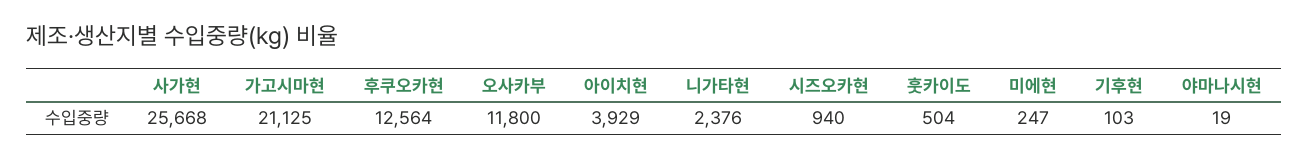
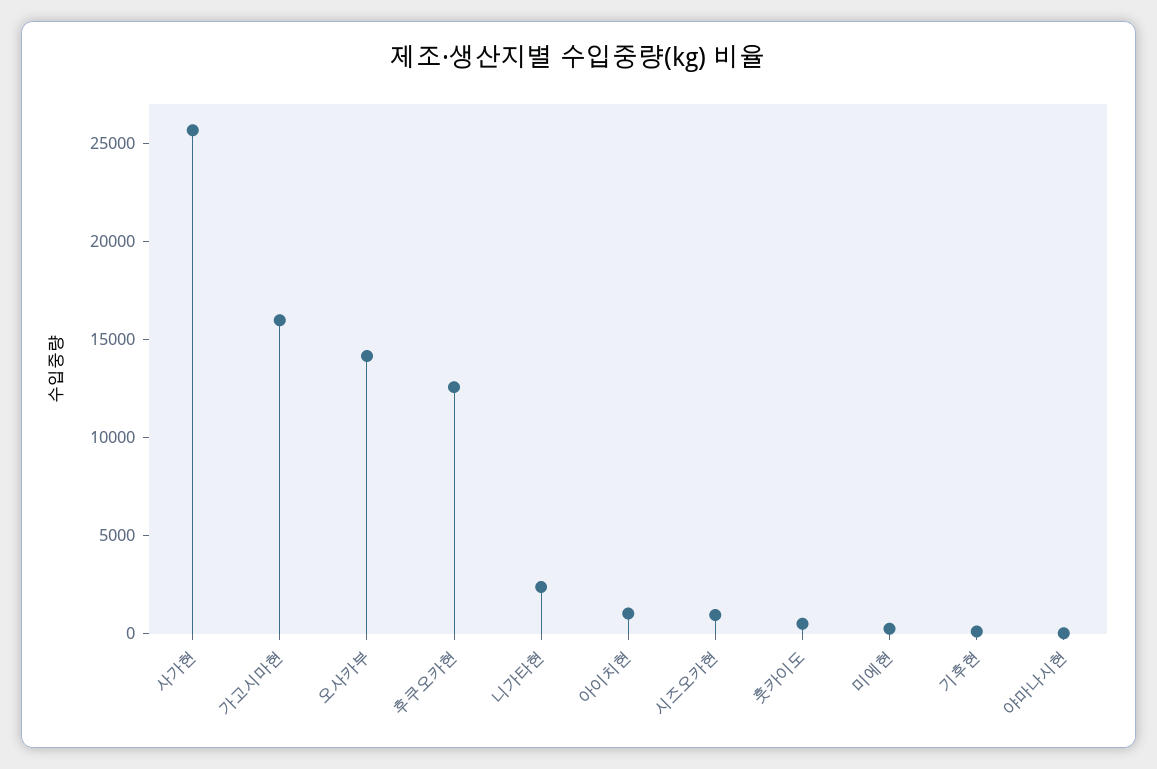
  {
    "사가현": 25668,
-   "가고시마현": 21125,
+   "가고시마현": 16000,
    "후쿠오카현": 12564,
-   "오사카부": 11800,
+   "오사카부": 14000,
-   "아이치현": 3929,
+   "아이치현": 1000,
    "니가타현": 2376,
    "시즈오카현": 940,
    "훗카이도": 504,
    "미에현": 247,
    "기후현": 103,
    "야마나시현": 19
  }

